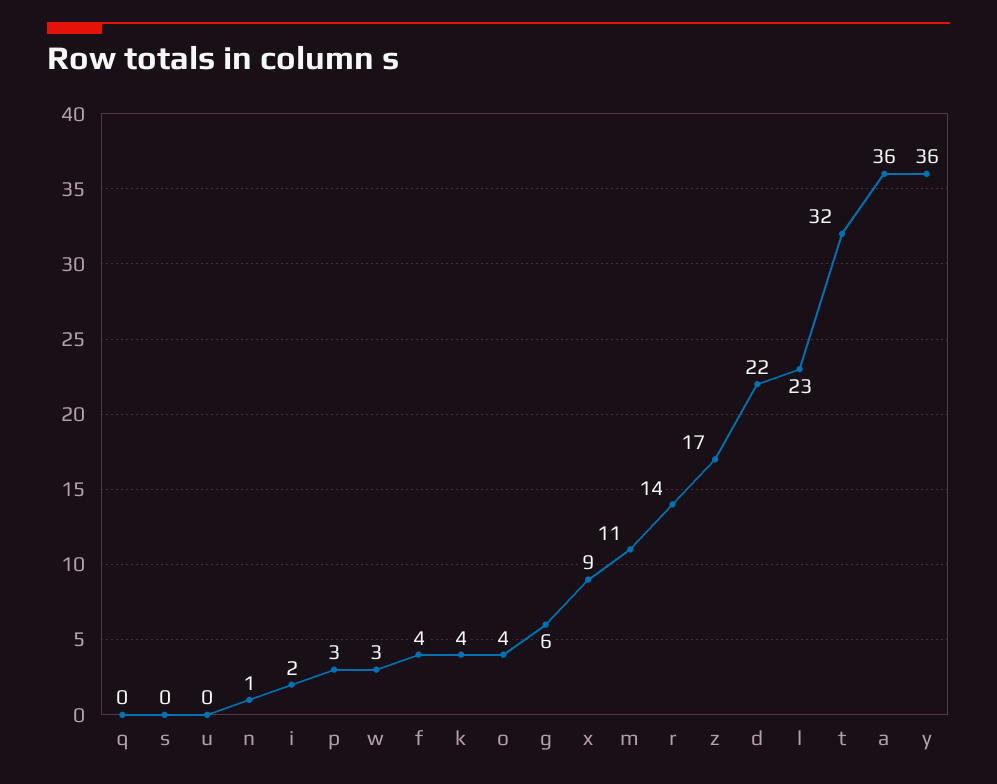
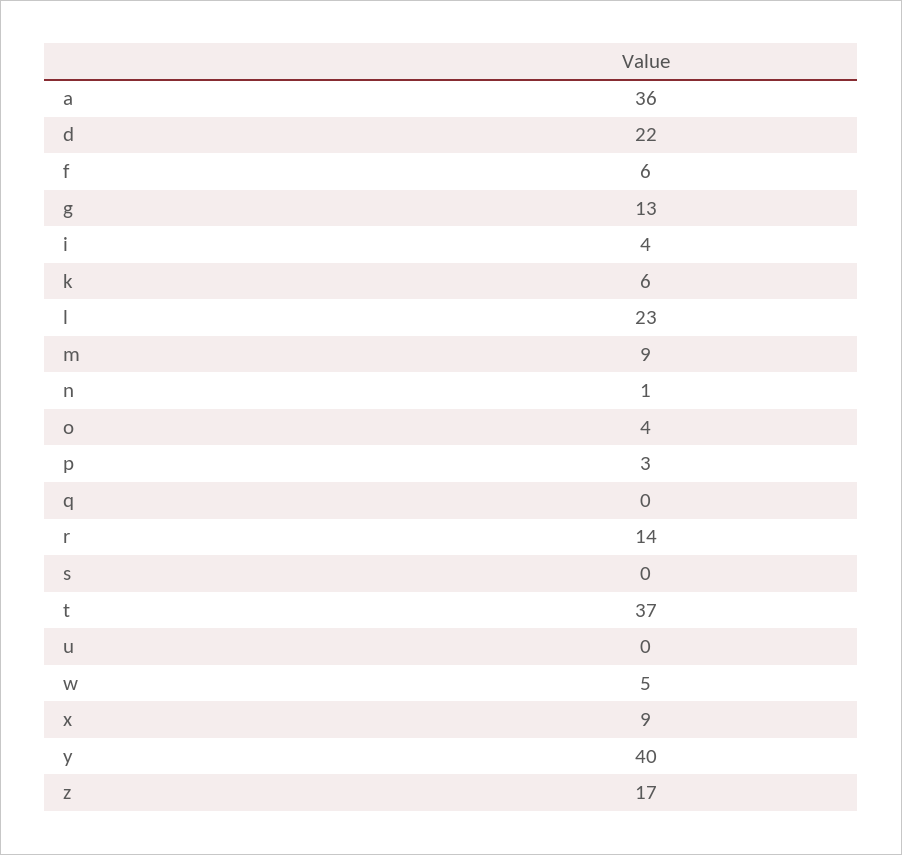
  {
    "q": 0,
    "s": 0,
    "u": 0,
    "n": 1,
-   "i": 2,
+   "i": 4,
    "p": 3,
-   "w": 3,
+   "w": 5,
-   "f": 4,
+   "f": 6,
-   "k": 4,
+   "k": 6,
    "o": 4,
-   "g": 6,
+   "g": 13,
    "x": 9,
-   "m": 11,
+   "m": 9,
    "r": 14,
    "z": 17,
    "d": 22,
    "l": 23,
-   "t": 32,
+   "t": 37,
    "a": 36,
-   "y": 36
+   "y": 40
  }

